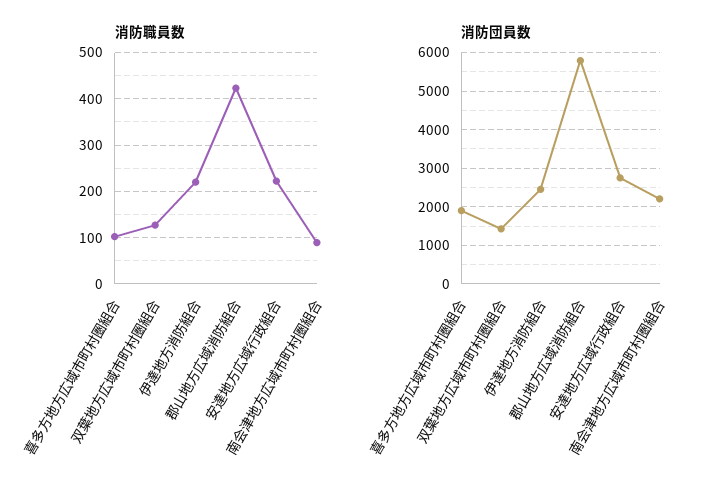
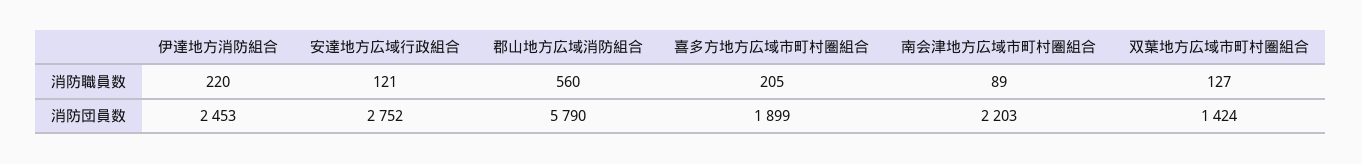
  {
    "消防職員数": {
-     "喜多方地方広域市町村圏組合": 100,
+     "喜多方地方広域市町村圏組合": 205,
      "双葉地方広域市町村圏組合": 127,
      "伊達地方消防組合": 220,
-     "郡山地方広域消防組合": 420,
+     "郡山地方広域消防組合": 560,
-     "安達地方広域行政組合": 220,
+     "安達地方広域行政組合": 121,
      "南会津地方広域市町村圏組合": 89
    },
    "消防団員数": {
      "喜多方地方広域市町村圏組合": 1899,
      "双葉地方広域市町村圏組合": 1424,
      "伊達地方消防組合": 2453,
      "郡山地方広域消防組合": 5790,
      "安達地方広域行政組合": 2752,
      "南会津地方広域市町村圏組合": 2203
    }
  }

